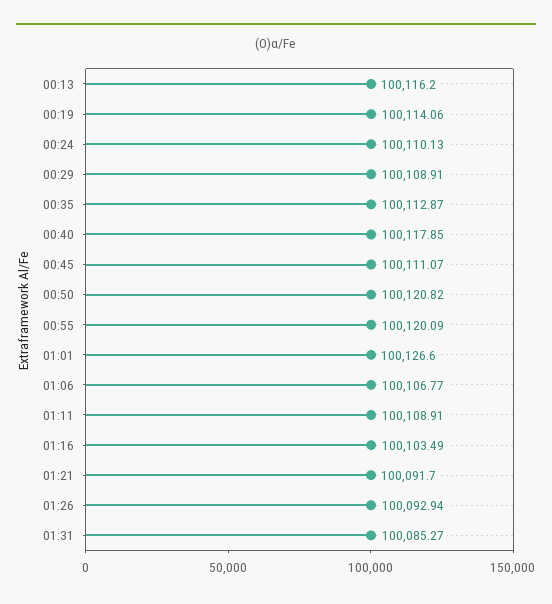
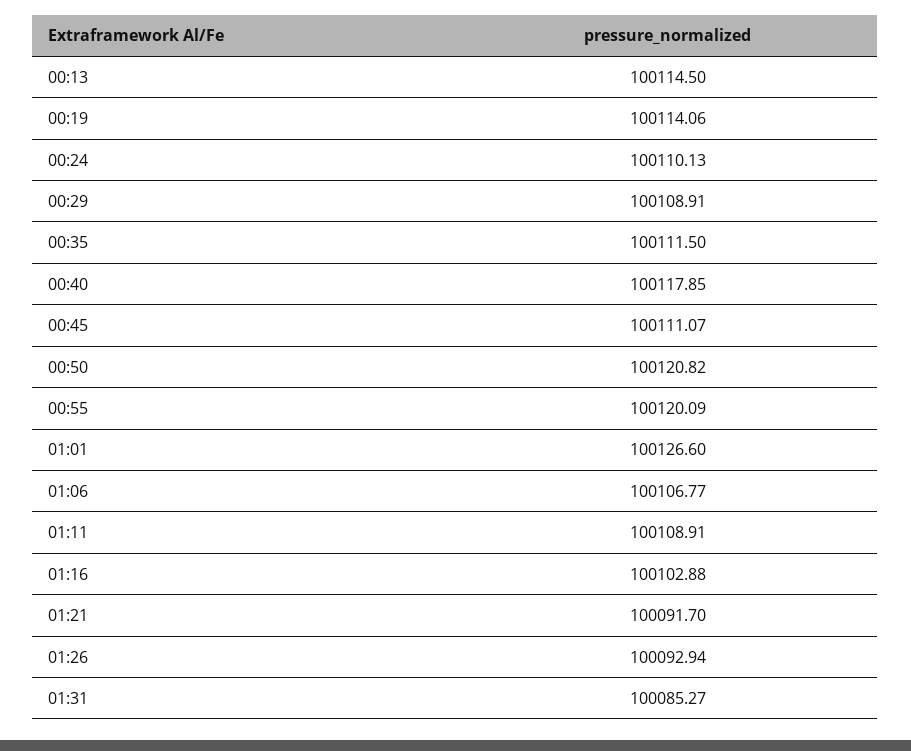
  {
-   "00:13": 100116.2,
+   "00:13": 100114.5,
    "00:19": 100114.06,
    "00:24": 100110.13,
    "00:29": 100108.91,
-   "00:35": 100112.87,
+   "00:35": 100111.5,
    "00:40": 100117.85,
    "00:45": 100111.07,
    "00:50": 100120.82,
    "00:55": 100120.09,
    "01:01": 100126.6,
    "01:06": 100106.77,
    "01:11": 100108.91,
-   "01:16": 100103.49,
+   "01:16": 100102.88,
    "01:21": 100091.7,
    "01:26": 100092.94,
    "01:31": 100085.27
  }

